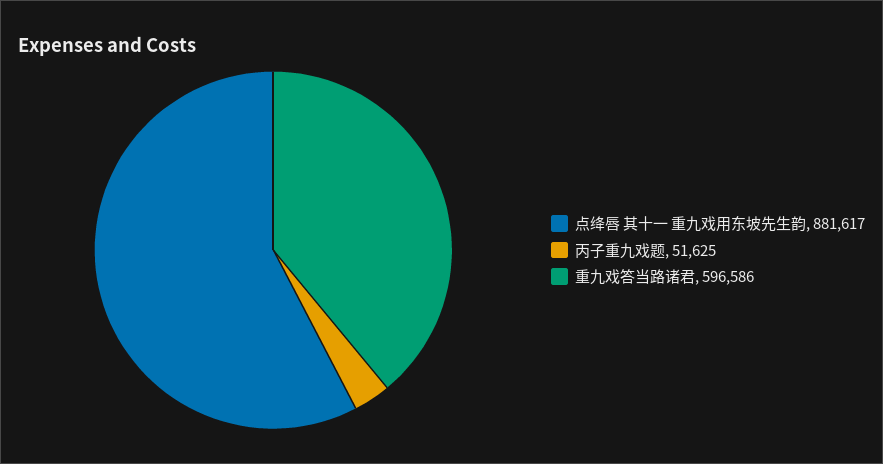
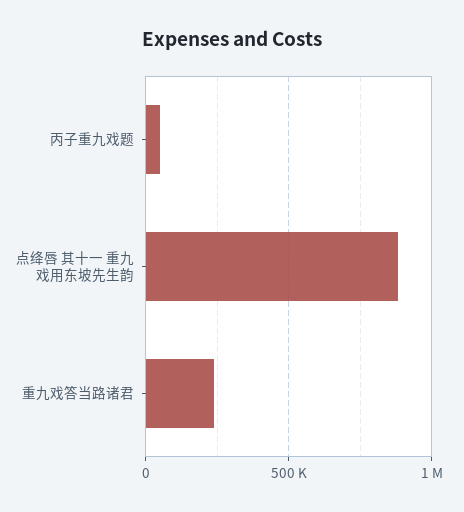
  {
    "点绛唇 其十一 重九戏用东坡先生韵": 881617,
    "丙子重九戏题": 51625,
-   "重九戏答当路诸君": 596586
+   "重九戏答当路诸君": 250000
  }

